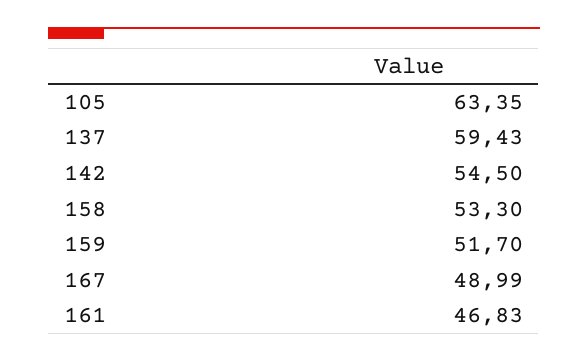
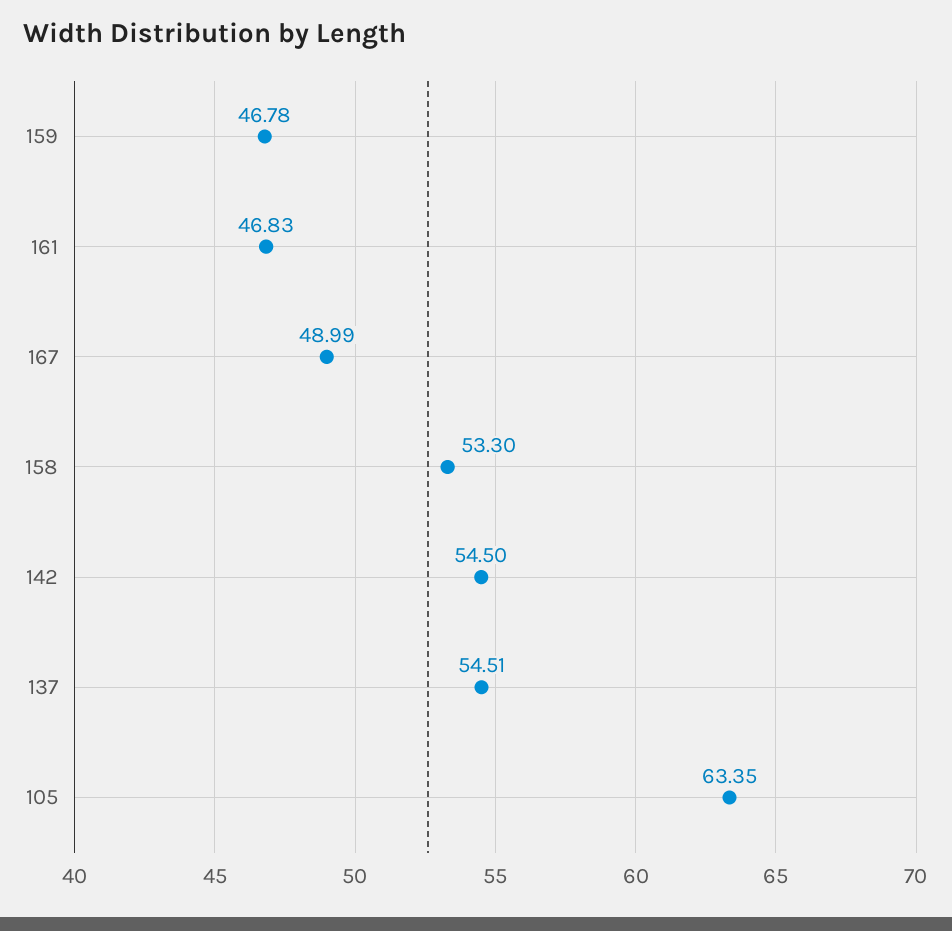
  {
    "105": 63.35,
-   "137": 59.43,
+   "137": 54.51,
    "142": 54.5,
    "158": 53.3,
-   "159": 51.7,
+   "159": 46.78,
    "167": 48.99,
    "161": 46.83
  }

